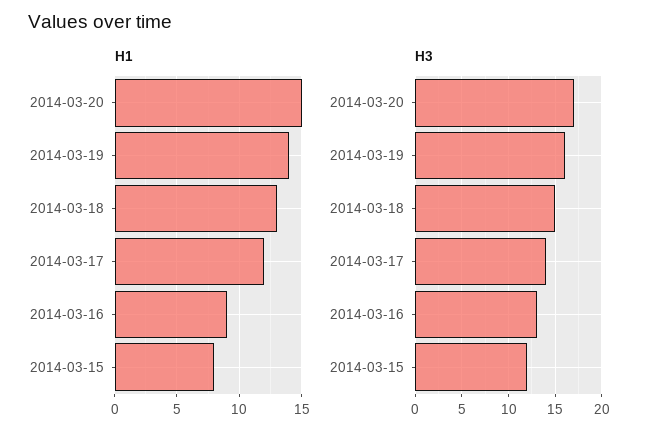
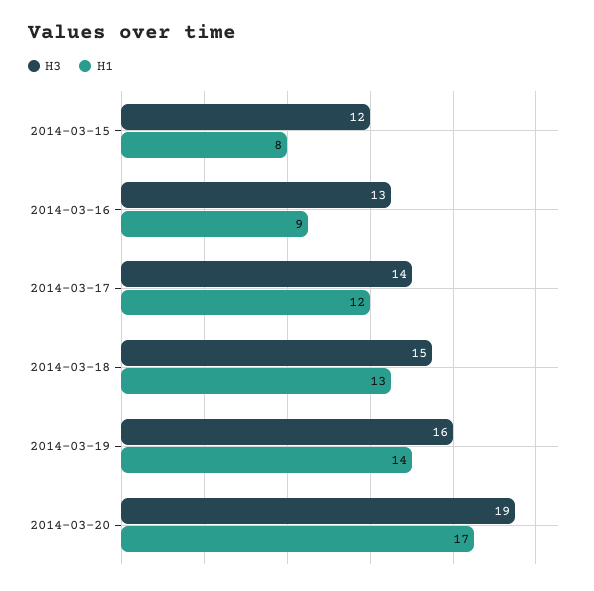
  {
    "H1": {
-     "2014-03-20": 15,
+     "2014-03-20": 17,
      "2014-03-19": 14,
      "2014-03-18": 13,
      "2014-03-17": 12,
      "2014-03-16": 9,
      "2014-03-15": 8
    },
    "H3": {
-     "2014-03-20": 17,
+     "2014-03-20": 19,
      "2014-03-19": 16,
      "2014-03-18": 15,
      "2014-03-17": 14,
      "2014-03-16": 13,
      "2014-03-15": 12
    }
  }

